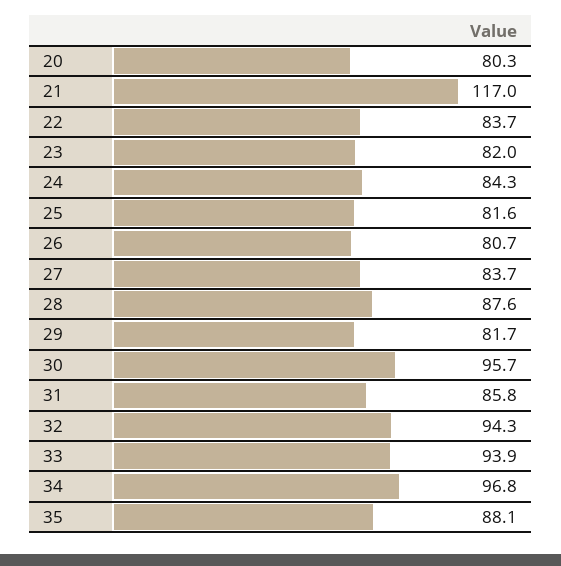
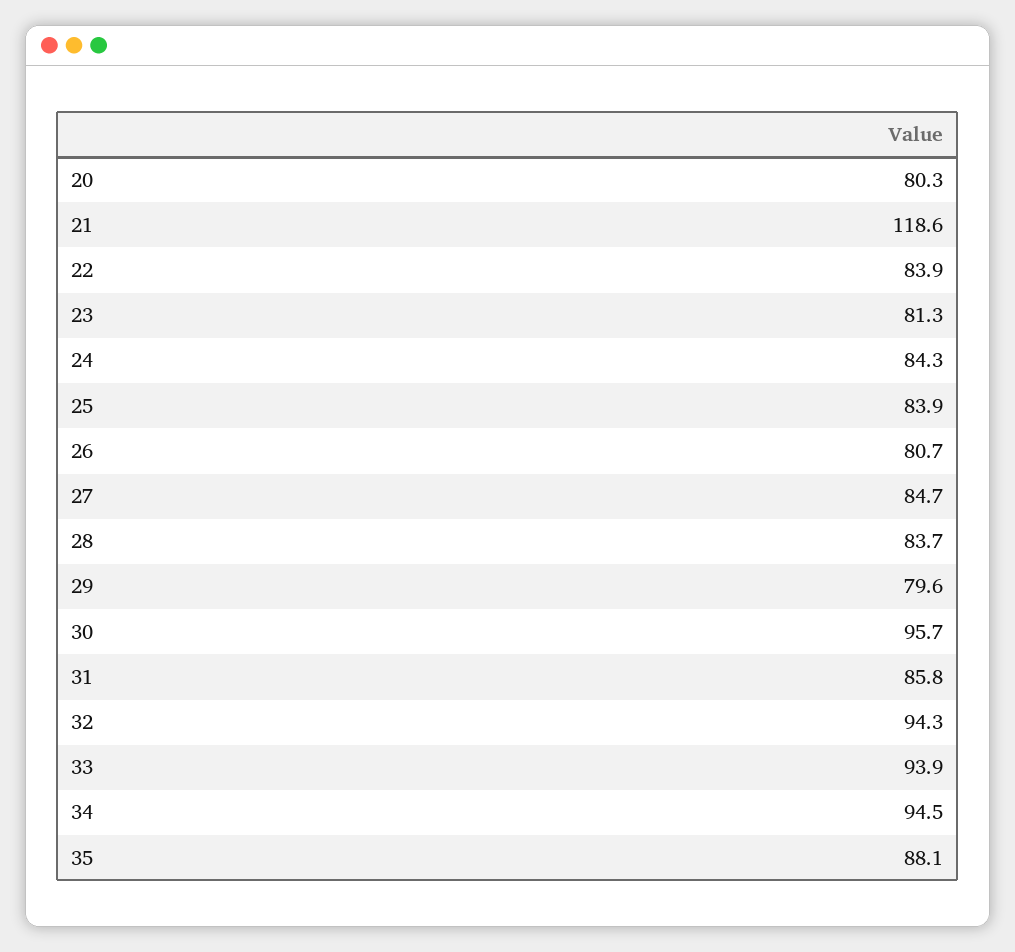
  {
    "20": 80.3,
-   "21": 117,
+   "21": 118.6,
-   "22": 83.7,
+   "22": 83.9,
-   "23": 82,
+   "23": 81.3,
    "24": 84.3,
-   "25": 81.6,
+   "25": 83.9,
    "26": 80.7,
-   "27": 83.7,
+   "27": 84.7,
-   "28": 87.6,
+   "28": 83.7,
-   "29": 81.7,
+   "29": 79.6,
    "30": 95.7,
    "31": 85.8,
    "32": 94.3,
    "33": 93.9,
-   "34": 96.8,
+   "34": 94.5,
    "35": 88.1
  }

